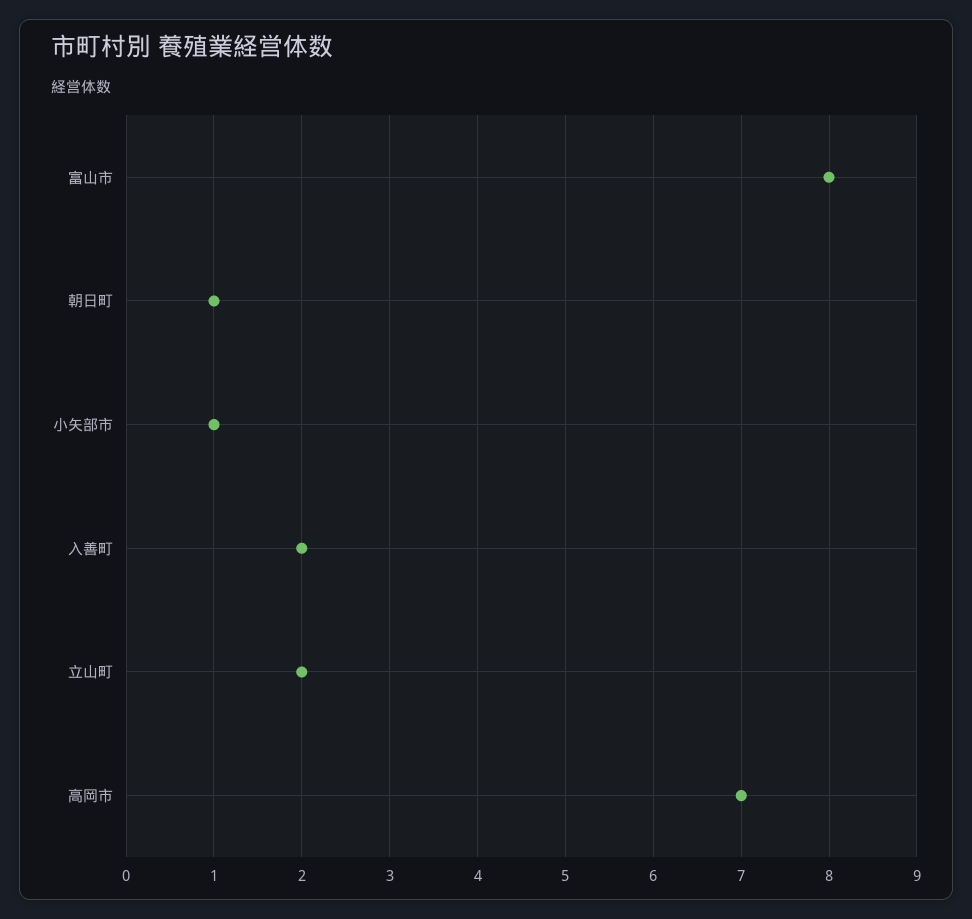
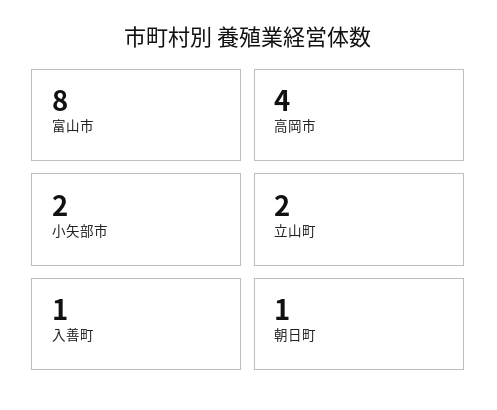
  {
    "富山市": 8,
    "朝日町": 1,
-   "小矢部市": 1,
+   "小矢部市": 2,
-   "入善町": 2,
+   "入善町": 1,
    "立山町": 2,
-   "高岡市": 7
+   "高岡市": 4
  }

